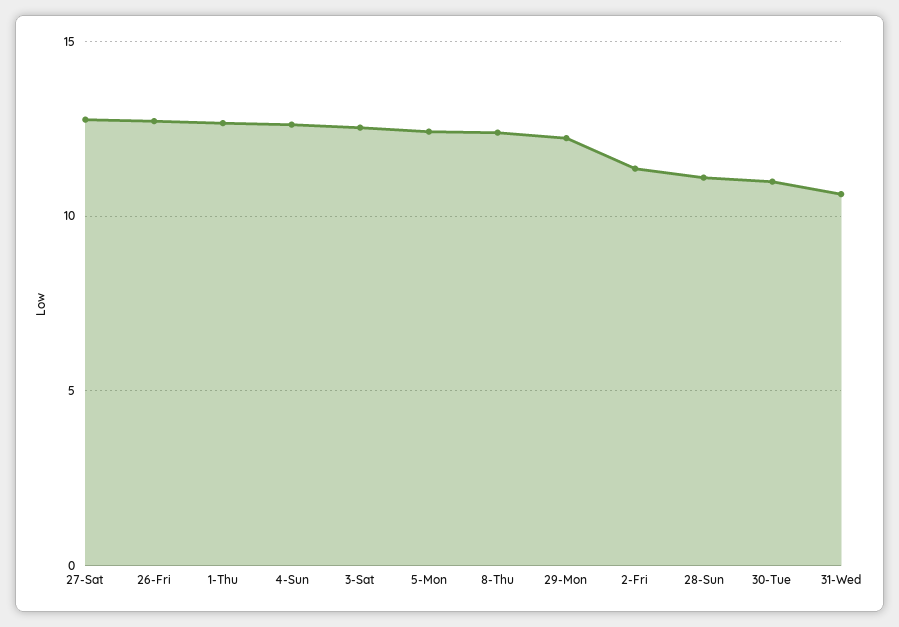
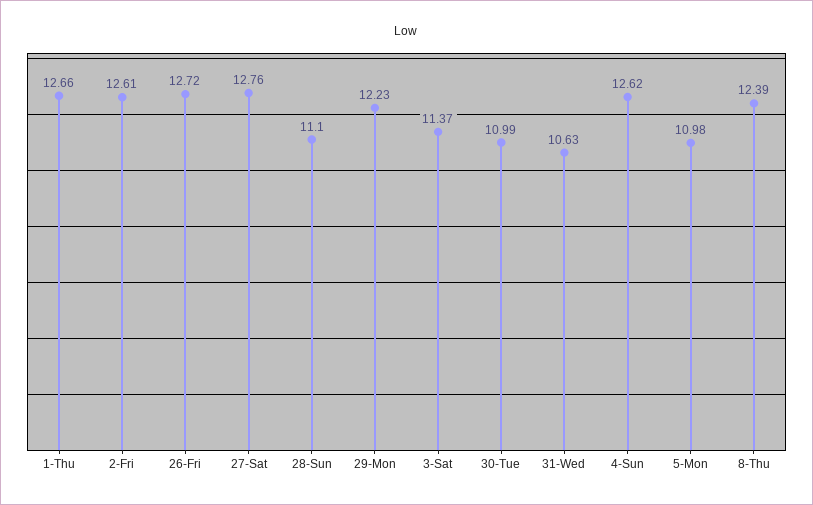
  {
    "27-Sat": 12.76,
    "26-Fri": 12.72,
    "1-Thu": 12.66,
    "4-Sun": 12.62,
-   "3-Sat": 12.5,
+   "3-Sat": 11.37,
-   "5-Mon": 12.5,
+   "5-Mon": 10.98,
    "8-Thu": 12.39,
    "29-Mon": 12.23,
-   "2-Fri": 11.5,
+   "2-Fri": 12.61,
    "28-Sun": 11.1,
    "30-Tue": 10.99,
    "31-Wed": 10.63
  }

